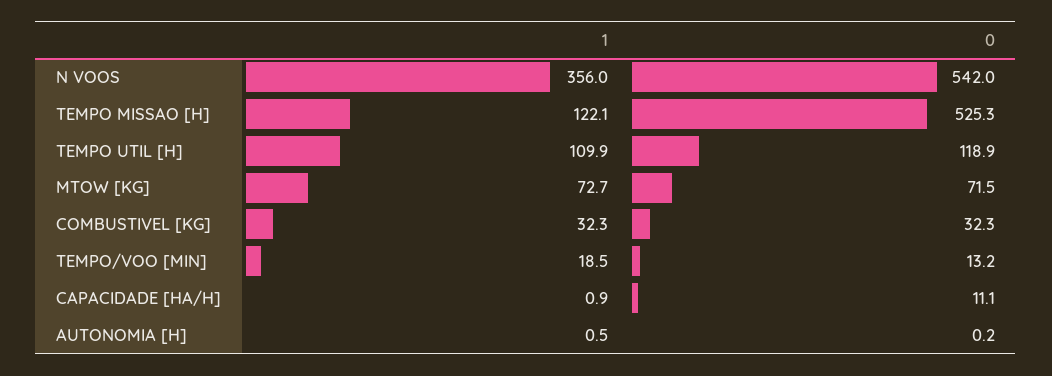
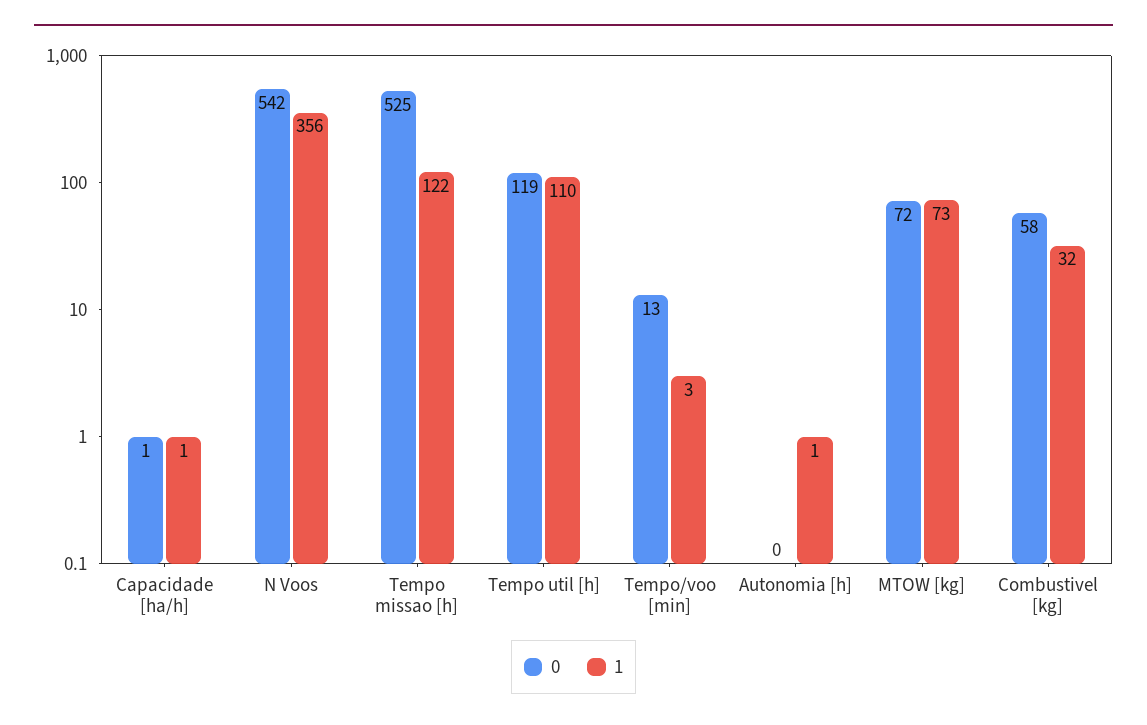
  {
    "1": {
      "N VOOS": 356,
      "TEMPO MISSAO [H]": 122.1,
      "TEMPO UTIL [H]": 109.9,
      "MTOW [KG]": 72.7,
      "COMBUSTIVEL [KG]": 32.3,
-     "TEMPO/VOO [MIN]": 18.5,
+     "TEMPO/VOO [MIN]": 3,
      "CAPACIDADE [HA/H]": 0.9,
      "AUTONOMIA [H]": 0.5
    },
    "0": {
      "N VOOS": 542,
      "TEMPO MISSAO [H]": 525.3,
      "TEMPO UTIL [H]": 118.9,
      "MTOW [KG]": 71.5,
-     "COMBUSTIVEL [KG]": 32.3,
+     "COMBUSTIVEL [KG]": 58,
      "TEMPO/VOO [MIN]": 13.2,
-     "CAPACIDADE [HA/H]": 11.1,
+     "CAPACIDADE [HA/H]": 1,
      "AUTONOMIA [H]": 0.2
    }
  }

